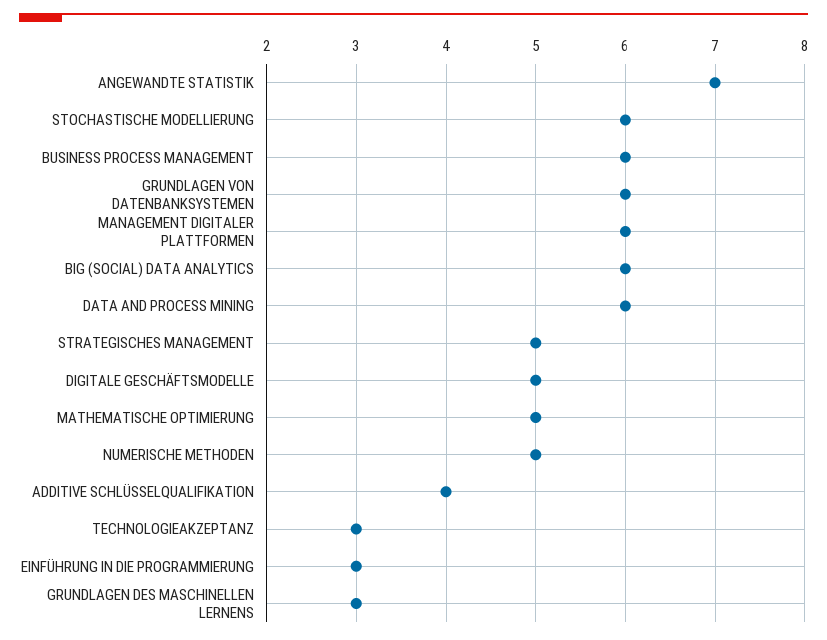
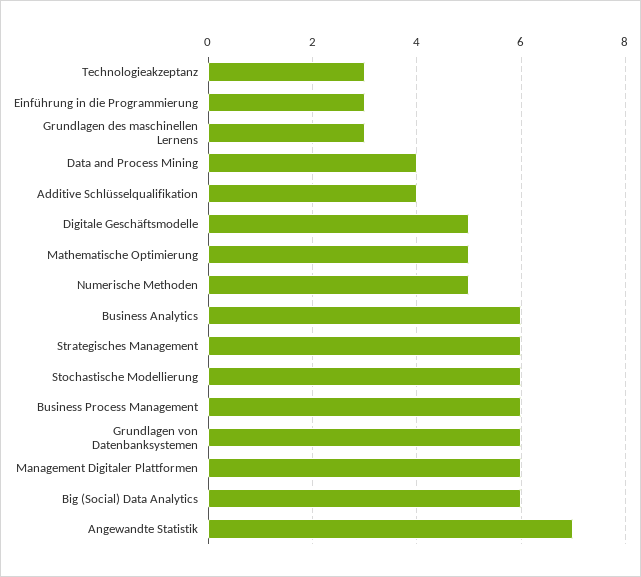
  {
    "ANGEWANDTE STATISTIK": 7,
    "STOCHASTISCHE MODELLIERUNG": 6,
    "BUSINESS PROCESS MANAGEMENT": 6,
    "GRUNDLAGEN VON DATENBANKSYSTEMEN": 6,
    "MANAGEMENT DIGITALER PLATTFORMEN": 6,
    "BIG (SOCIAL) DATA ANALYTICS": 6,
-   "DATA AND PROCESS MINING": 6,
+   "DATA AND PROCESS MINING": 4,
-   "STRATEGISCHES MANAGEMENT": 5,
+   "STRATEGISCHES MANAGEMENT": 6,
    "DIGITALE GESCHÄFTSMODELLE": 5,
    "MATHEMATISCHE OPTIMIERUNG": 5,
    "NUMERISCHE METHODEN": 5,
    "ADDITIVE SCHLÜSSELQUALIFIKATION": 4,
    "TECHNOLOGIEAKZEPTANZ": 3,
    "EINFÜHRUNG IN DIE PROGRAMMIERUNG": 3,
-   "GRUNDLAGEN DES MASCHINELLEN LERNENS": 3
+   "GRUNDLAGEN DES MASCHINELLEN LERNENS": 3,
+   "Business Analytics": 6
  }

